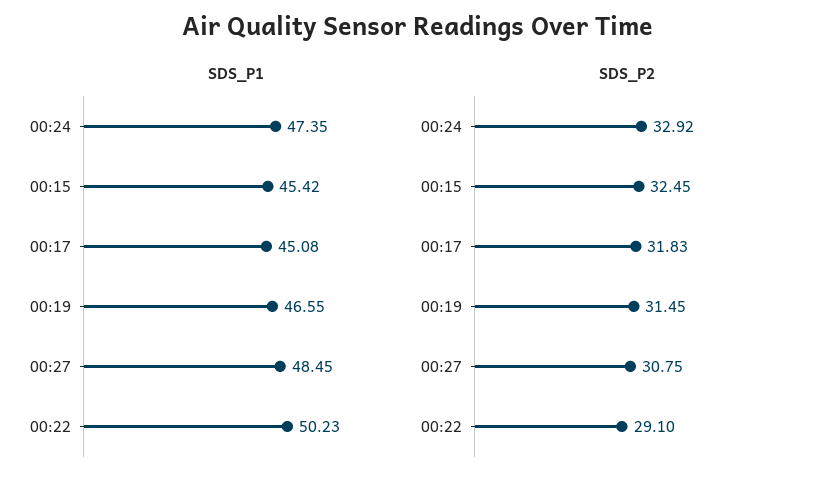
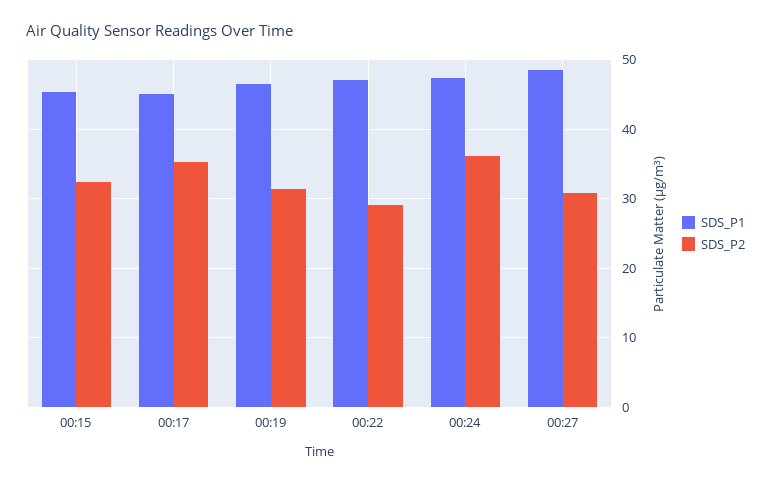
  {
    "SDS_P1": {
      "00:24": 47.35,
      "00:15": 45.42,
      "00:17": 45.08,
      "00:19": 46.55,
      "00:27": 48.45,
-     "00:22": 50.23
+     "00:22": 47
    },
    "SDS_P2": {
-     "00:24": 32.92,
+     "00:24": 36,
      "00:15": 32.45,
-     "00:17": 31.83,
+     "00:17": 35,
      "00:19": 31.45,
      "00:27": 30.75,
      "00:22": 29.1
    }
  }

